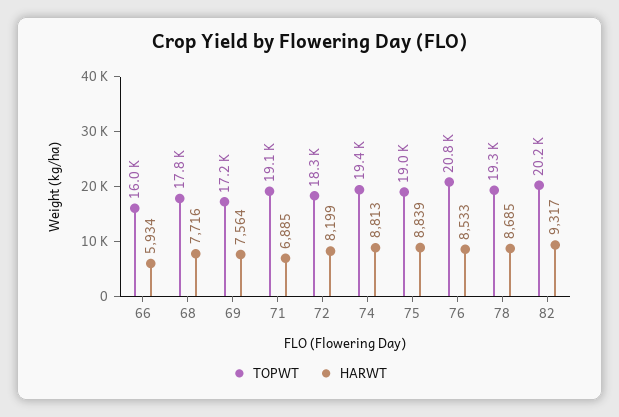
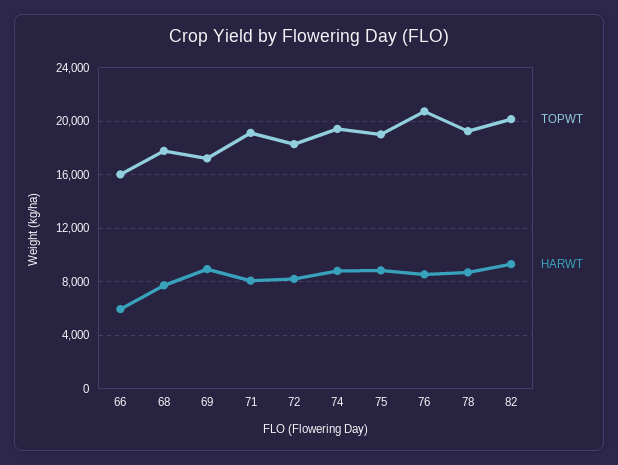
  {
    "TOPWT": {
      "66": 16000,
      "68": 17800,
      "69": 17200,
      "71": 19100,
      "72": 18300,
      "74": 19400,
      "75": 19000,
      "76": 20800,
      "78": 19300,
      "82": 20200
    },
    "HARWT": {
      "66": 5934,
      "68": 7716,
-     "69": 7564,
+     "69": 9000,
-     "71": 6885,
+     "71": 8000,
      "72": 8199,
      "74": 8813,
      "75": 8839,
      "76": 8533,
      "78": 8685,
      "82": 9317
    }
  }

